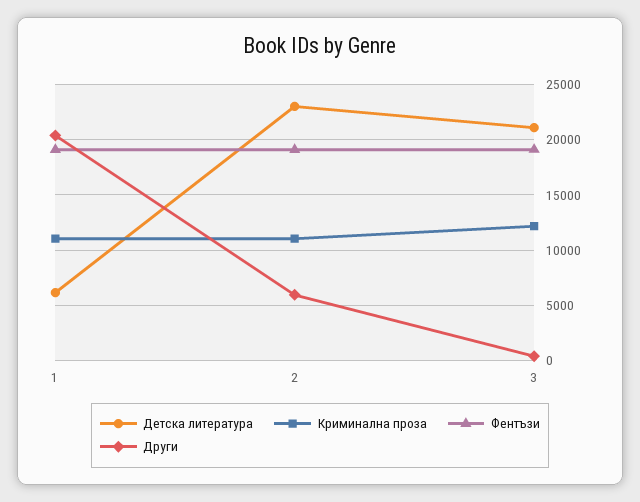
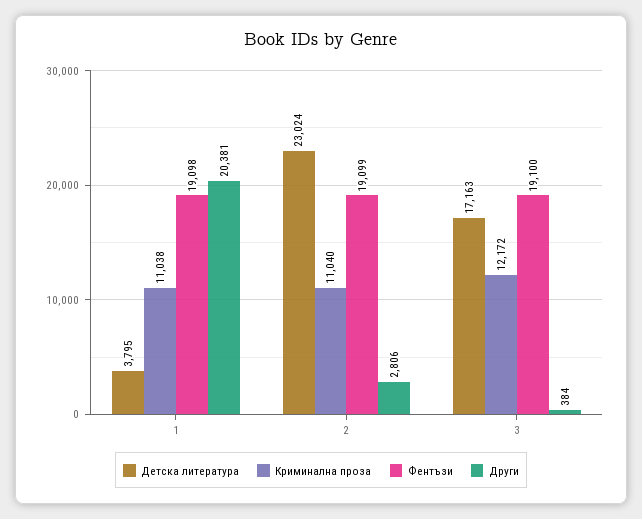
  {
    "Детска литература": {
-     "1": 6000,
+     "1": 3795,
      "2": 23024,
-     "3": 21000
+     "3": 17163
    },
    "Криминална проза": {
      "1": 11038,
      "2": 11040,
      "3": 12172
    },
    "Фентъзи": {
      "1": 19098,
      "2": 19099,
      "3": 19100
    },
    "Други": {
      "1": 20381,
-     "2": 6000,
+     "2": 2806,
      "3": 384
    }
  }

